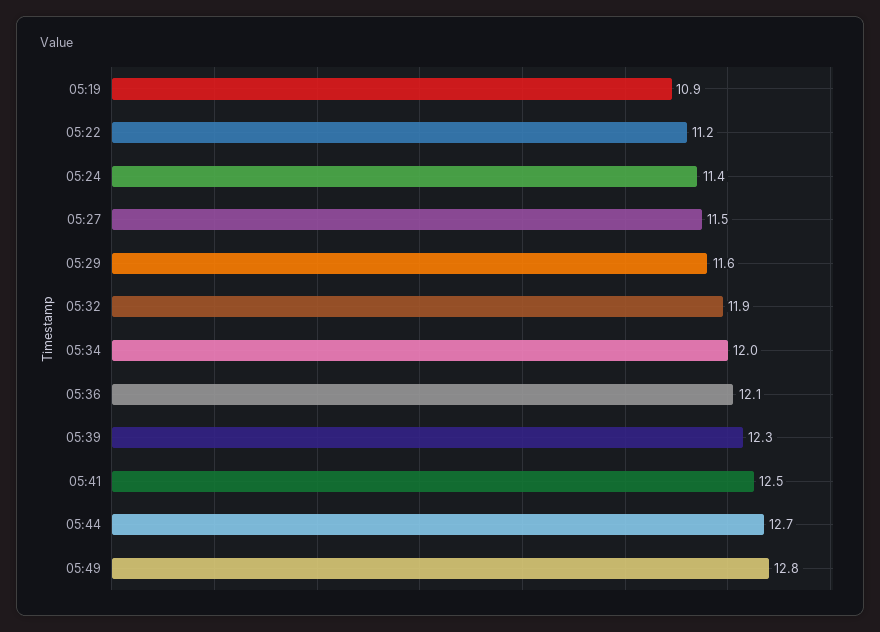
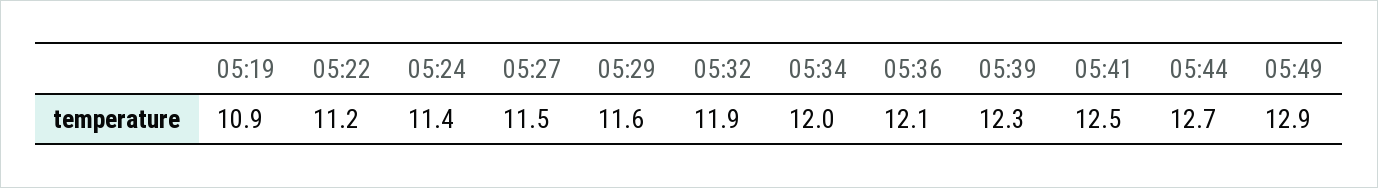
  {
    "05:19": 10.9,
    "05:22": 11.2,
    "05:24": 11.4,
    "05:27": 11.5,
    "05:29": 11.6,
    "05:32": 11.9,
    "05:34": 12,
    "05:36": 12.1,
    "05:39": 12.3,
    "05:41": 12.5,
    "05:44": 12.7,
-   "05:49": 12.8
+   "05:49": 12.9
  }

